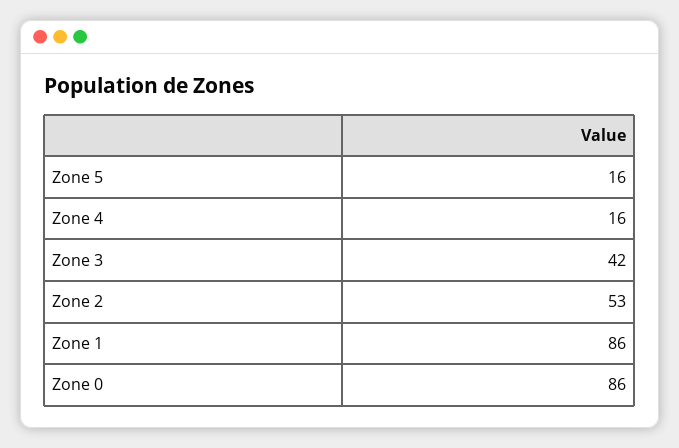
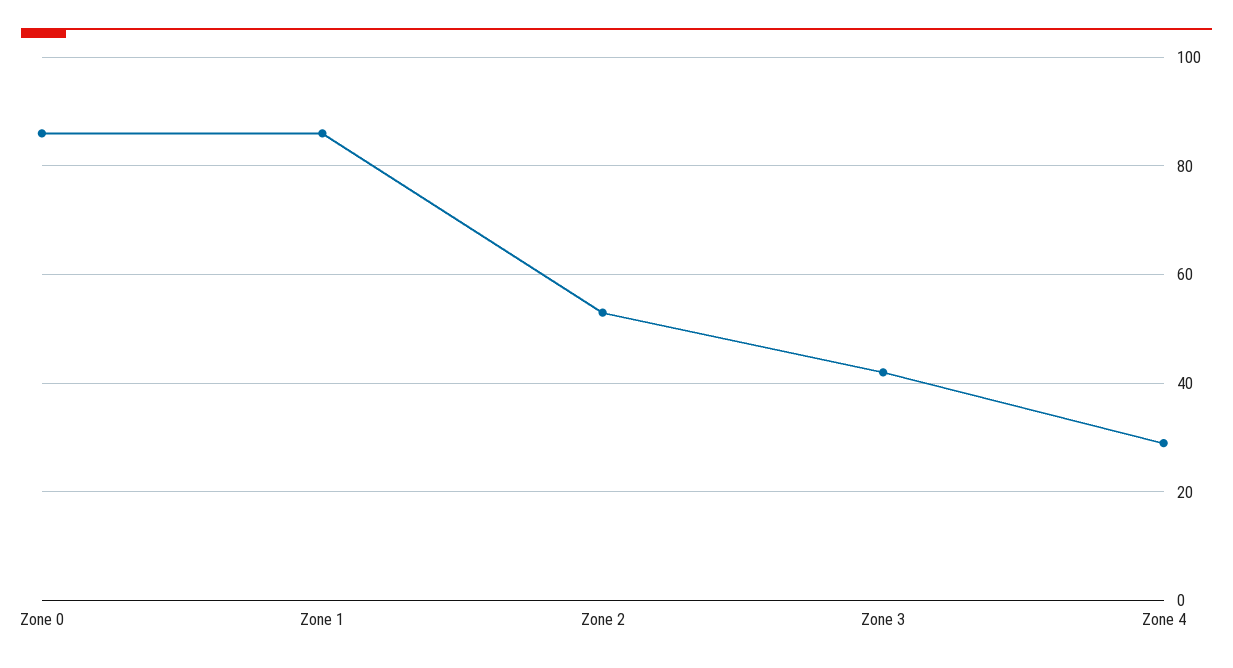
  {
-   "Zone 5": 16,
-   "Zone 4": 16,
+   "Zone 4": 30,
    "Zone 3": 42,
    "Zone 2": 53,
    "Zone 1": 86,
    "Zone 0": 86
  }

